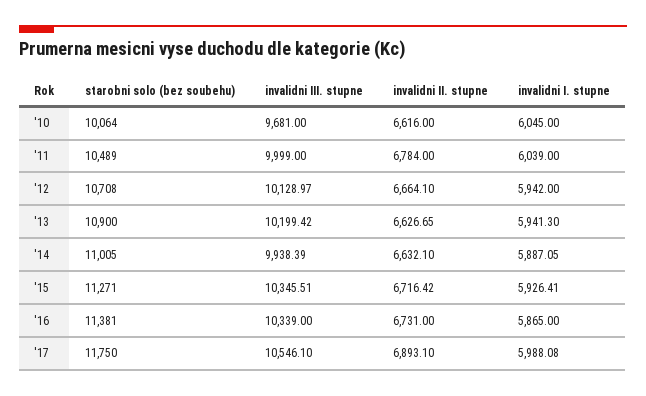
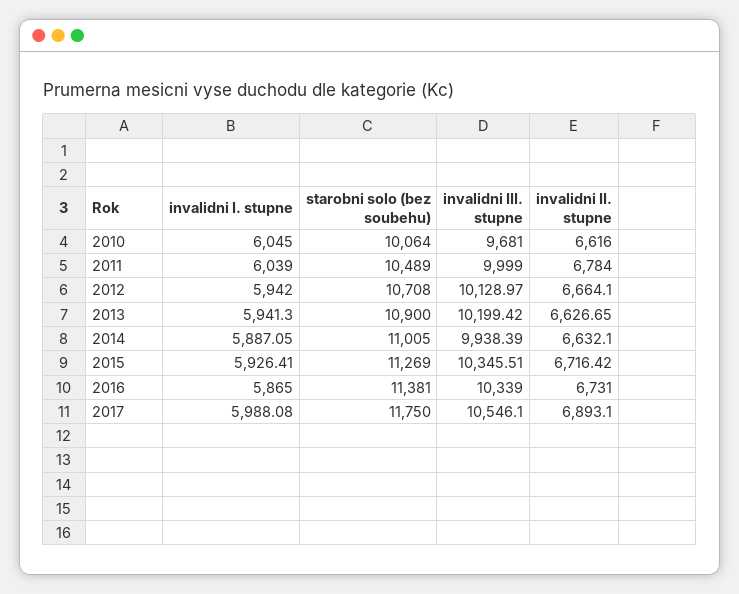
  {
    "starobni solo (bez soubehu)": {
      "'10": 10064,
      "'11": 10489,
      "'12": 10708,
      "'13": 10900,
      "'14": 11005,
-     "'15": 11271,
+     "'15": 11269,
      "'16": 11381,
      "'17": 11750
    },
    "invalidni III. stupne": {
      "'10": 9681,
      "'11": 9999,
      "'12": 10128.97,
      "'13": 10199.42,
      "'14": 9938.39,
      "'15": 10345.51,
      "'16": 10339,
      "'17": 10546.1
    },
    "invalidni II. stupne": {
      "'10": 6616,
      "'11": 6784,
      "'12": 6664.1,
      "'13": 6626.65,
      "'14": 6632.1,
      "'15": 6716.42,
      "'16": 6731,
      "'17": 6893.1
    },
    "invalidni I. stupne": {
      "'10": 6045,
      "'11": 6039,
      "'12": 5942,
      "'13": 5941.3,
      "'14": 5887.05,
      "'15": 5926.41,
      "'16": 5865,
      "'17": 5988.08
    }
  }

